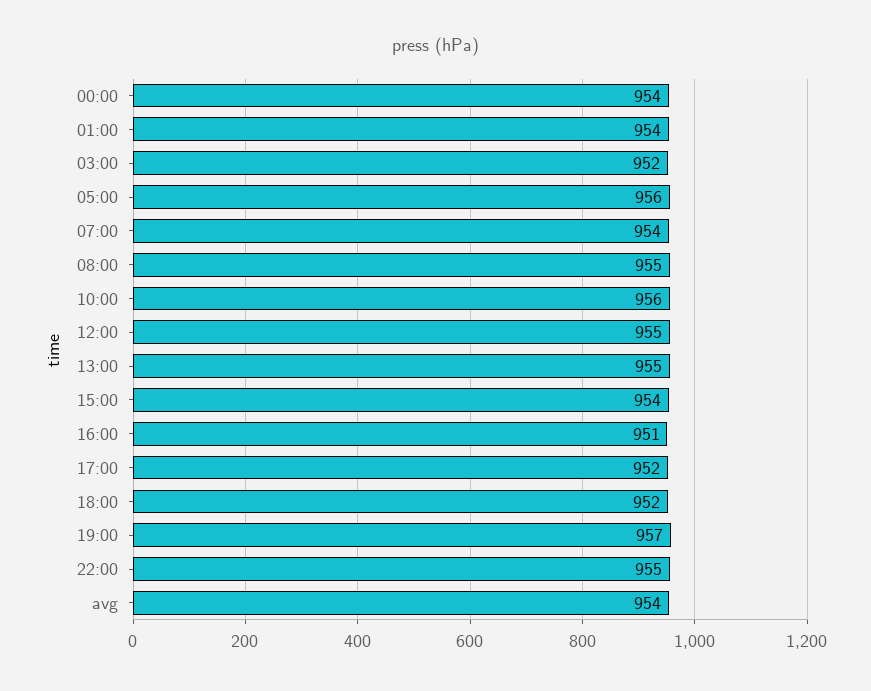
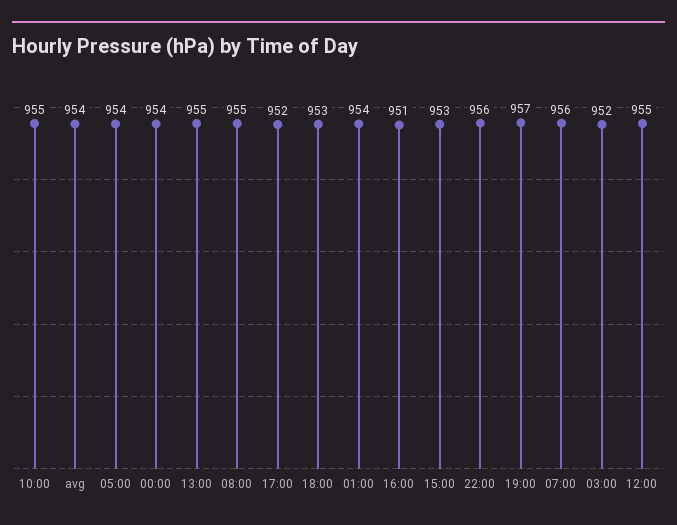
  {
    "00:00": 954,
    "01:00": 954,
    "03:00": 952,
-   "05:00": 956,
+   "05:00": 954,
-   "07:00": 954,
+   "07:00": 956,
    "08:00": 955,
-   "10:00": 956,
+   "10:00": 955,
    "12:00": 955,
    "13:00": 955,
-   "15:00": 954,
+   "15:00": 953,
    "16:00": 951,
    "17:00": 952,
-   "18:00": 952,
+   "18:00": 953,
    "19:00": 957,
-   "22:00": 955,
+   "22:00": 956,
    "avg": 954
  }

